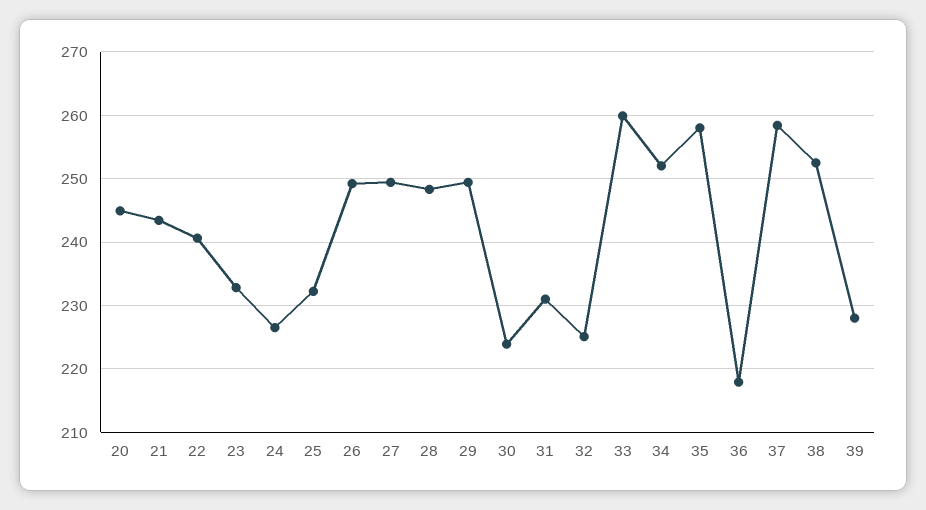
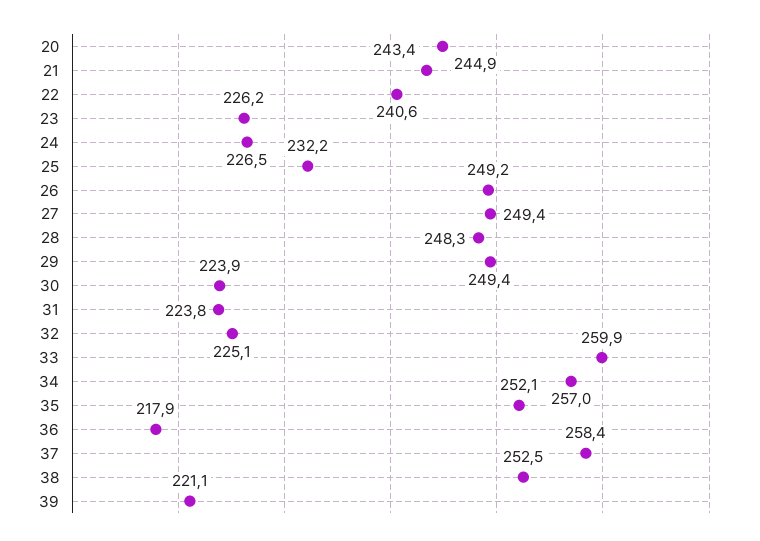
  {
    "20": 244.9,
    "21": 243.4,
    "22": 240.6,
-   "23": 233,
+   "23": 226.2,
    "24": 226.5,
    "25": 232.2,
    "26": 249.2,
    "27": 249.4,
    "28": 248.3,
    "29": 249.4,
    "30": 223.9,
-   "31": 231,
+   "31": 223.8,
    "32": 225.1,
    "33": 259.9,
-   "34": 252,
+   "34": 257,
-   "35": 258,
+   "35": 252.1,
    "36": 217.9,
    "37": 258.4,
    "38": 252.5,
-   "39": 228
+   "39": 221.1
  }

